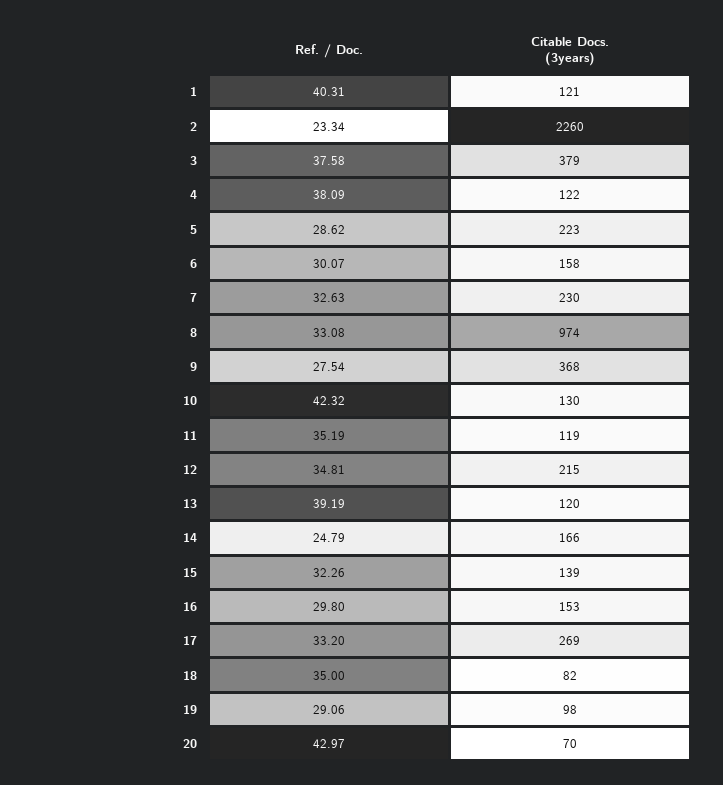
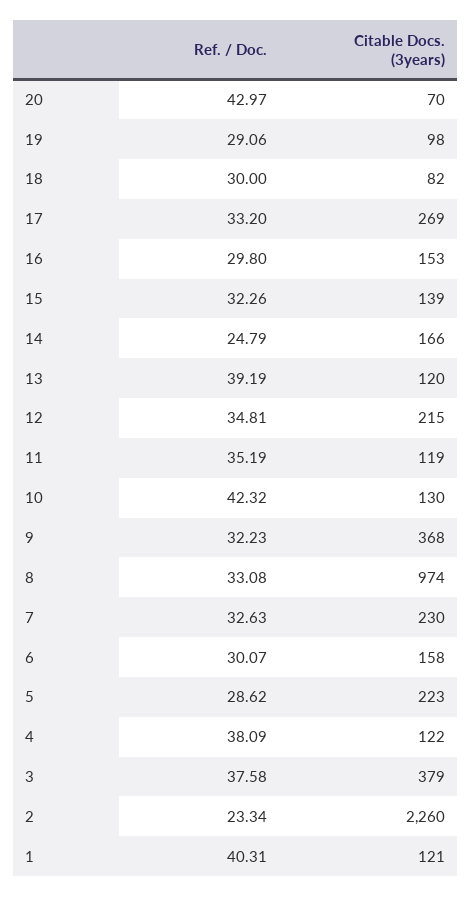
  {
    "Ref. / Doc.": {
      "1": 40.31,
      "2": 23.34,
      "3": 37.58,
      "4": 38.09,
      "5": 28.62,
      "6": 30.07,
      "7": 32.63,
      "8": 33.08,
-     "9": 27.54,
+     "9": 32.23,
      "10": 42.32,
      "11": 35.19,
      "12": 34.81,
      "13": 39.19,
      "14": 24.79,
      "15": 32.26,
      "16": 29.8,
      "17": 33.2,
-     "18": 35,
+     "18": 30,
      "19": 29.06,
      "20": 42.97
    },
    "Citable Docs. (3years)": {
      "1": 121,
      "2": 2260,
      "3": 379,
      "4": 122,
      "5": 223,
      "6": 158,
      "7": 230,
      "8": 974,
      "9": 368,
      "10": 130,
      "11": 119,
      "12": 215,
      "13": 120,
      "14": 166,
      "15": 139,
      "16": 153,
      "17": 269,
      "18": 82,
      "19": 98,
      "20": 70
    }
  }

